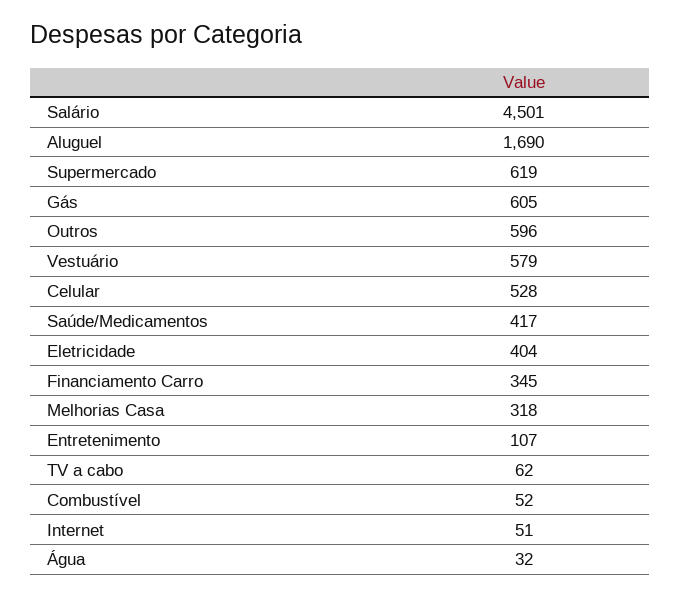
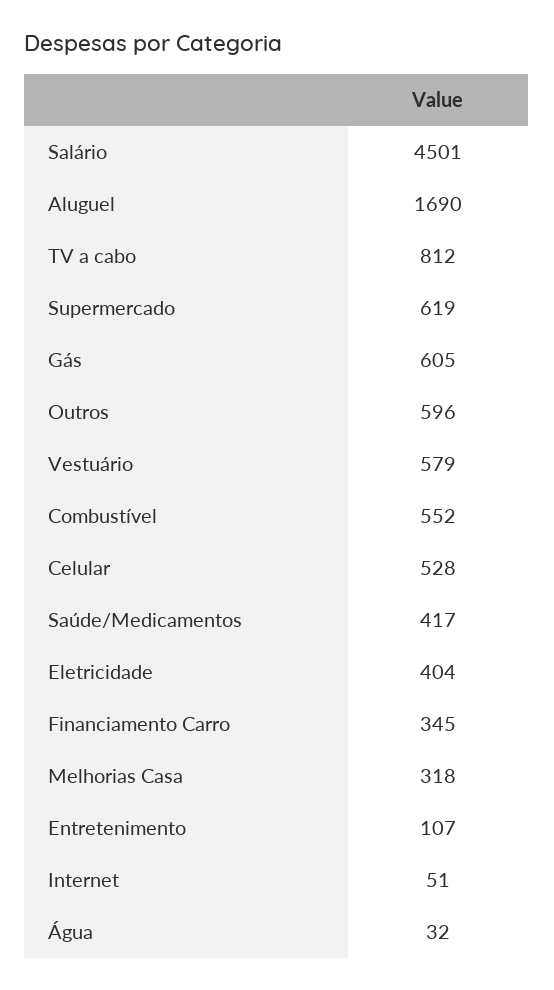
  {
    "Salário": 4501,
    "Aluguel": 1690,
    "Supermercado": 619,
    "Gás": 605,
    "Outros": 596,
    "Vestuário": 579,
    "Celular": 528,
    "Saúde/Medicamentos": 417,
    "Eletricidade": 404,
    "Financiamento Carro": 345,
    "Melhorias Casa": 318,
    "Entretenimento": 107,
-   "TV a cabo": 62,
+   "TV a cabo": 812,
-   "Combustível": 52,
+   "Combustível": 552,
    "Internet": 51,
    "Água": 32
  }

